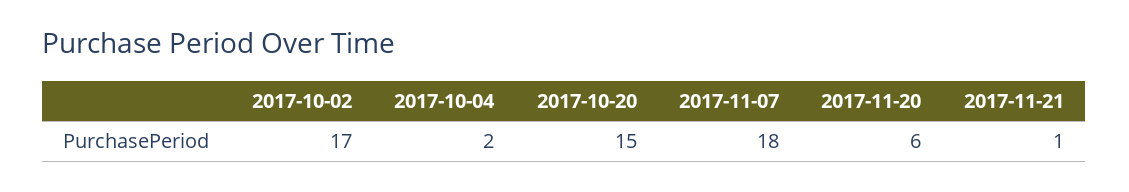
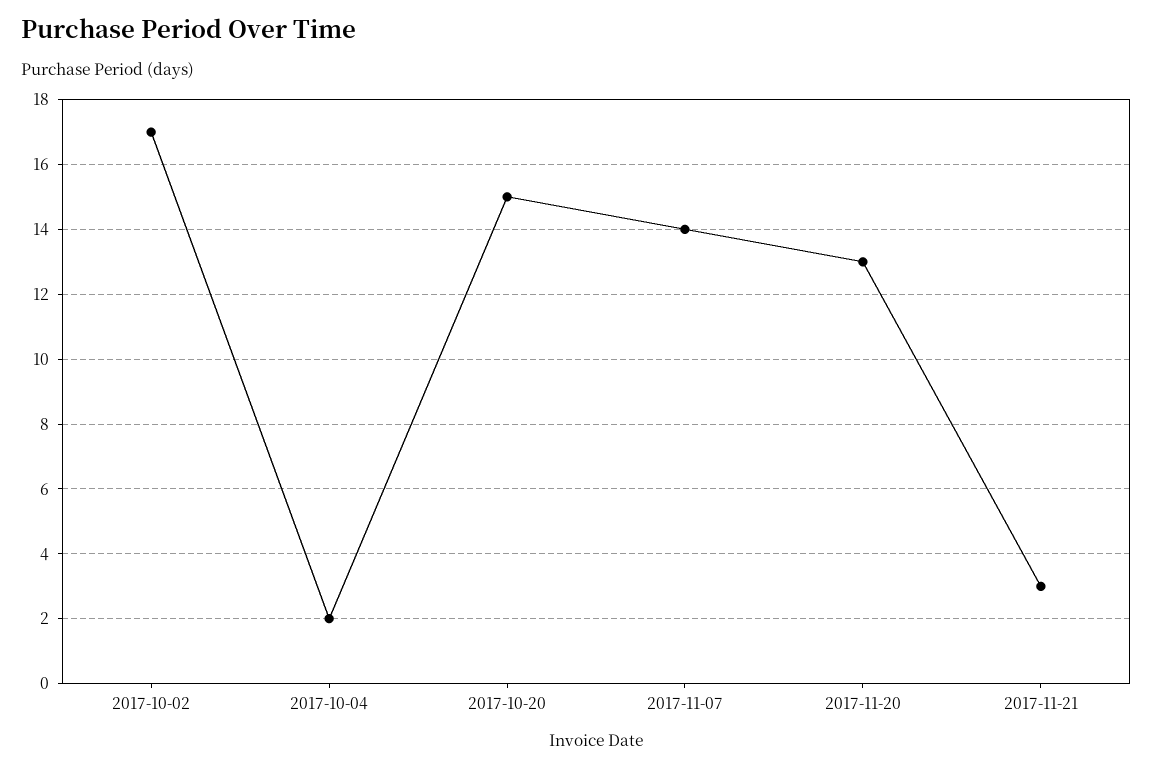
  {
    "2017-10-02": 17,
    "2017-10-04": 2,
    "2017-10-20": 15,
-   "2017-11-07": 18,
+   "2017-11-07": 14,
-   "2017-11-20": 6,
+   "2017-11-20": 13,
-   "2017-11-21": 1
+   "2017-11-21": 3
  }

